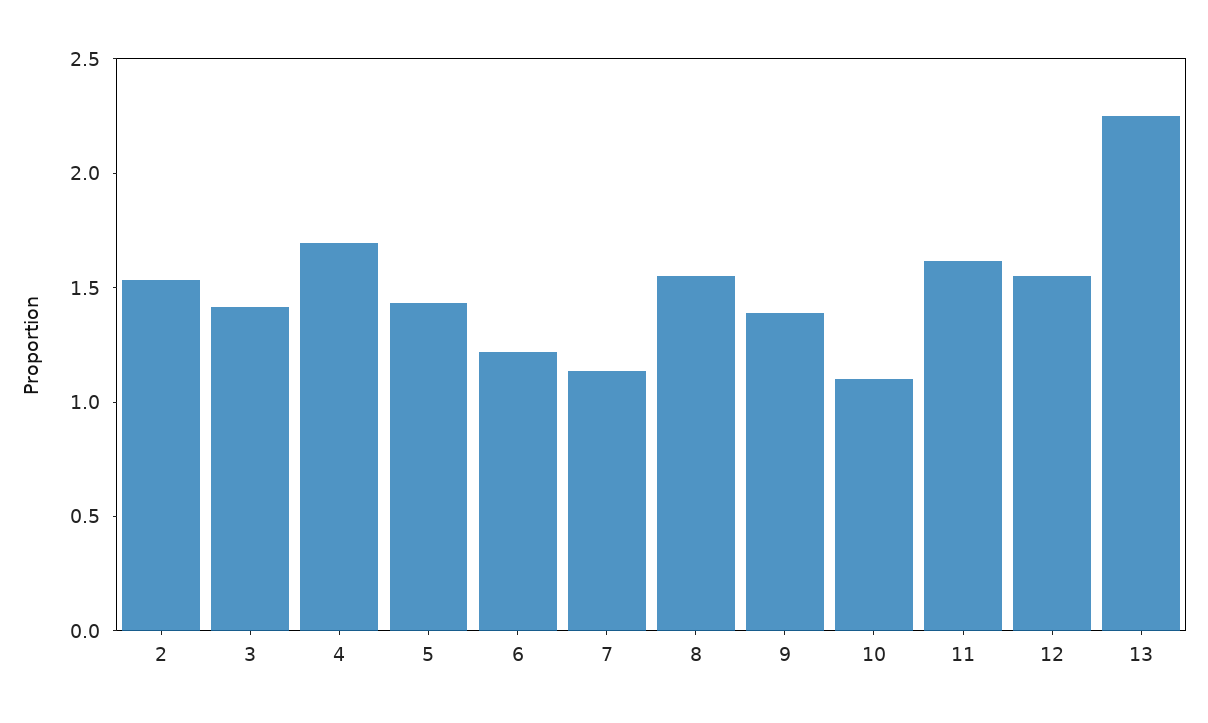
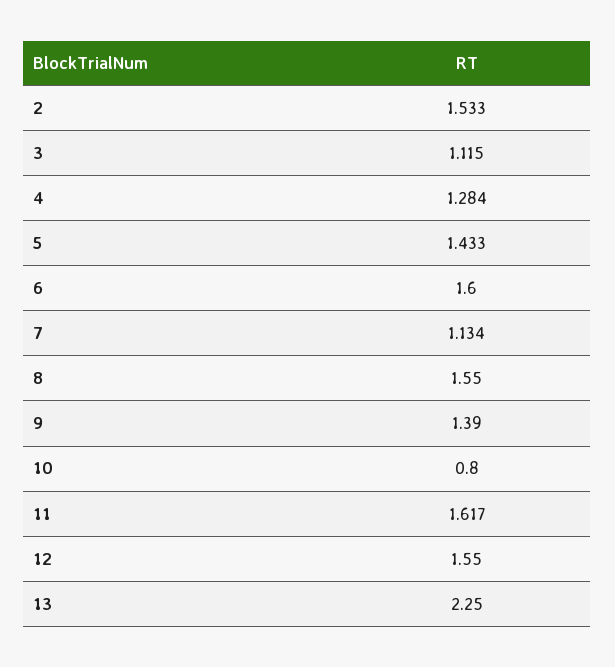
  {
    "2": 1.533,
-   "3": 1.4,
+   "3": 1.115,
-   "4": 1.7,
+   "4": 1.284,
    "5": 1.433,
-   "6": 1.2,
+   "6": 1.6,
    "7": 1.134,
    "8": 1.55,
    "9": 1.39,
-   "10": 1.1,
+   "10": 0.8,
    "11": 1.617,
    "12": 1.55,
    "13": 2.25
  }

